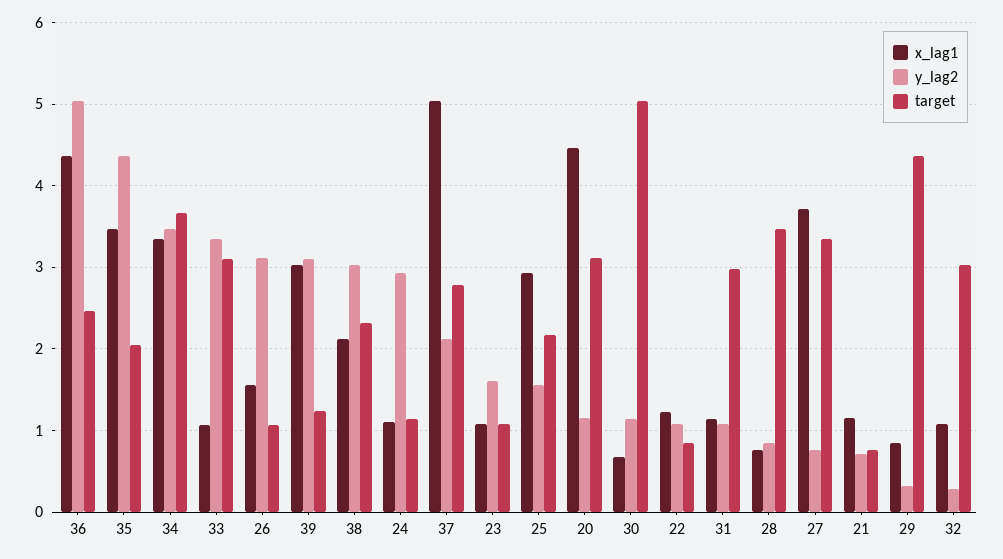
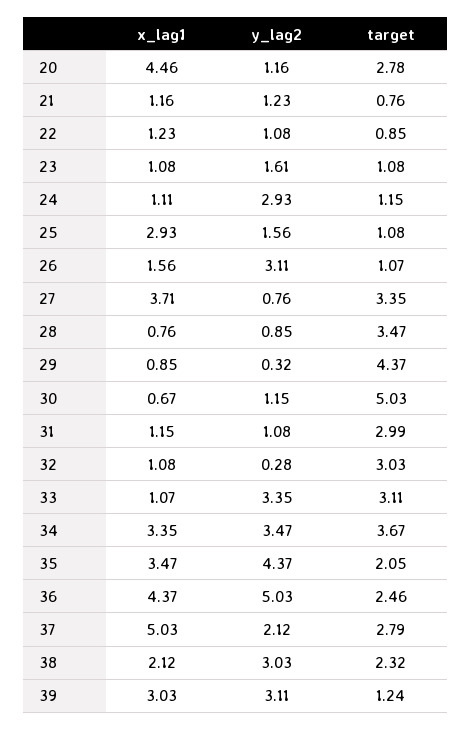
  {
    "x_lag1": {
      "36": 4.37,
      "35": 3.47,
      "34": 3.35,
      "33": 1.07,
      "26": 1.56,
      "39": 3.03,
      "38": 2.12,
      "24": 1.11,
      "37": 5.03,
      "23": 1.08,
      "25": 2.93,
      "20": 4.46,
      "30": 0.67,
      "22": 1.23,
      "31": 1.15,
      "28": 0.76,
      "27": 3.71,
      "21": 1.16,
      "29": 0.85,
      "32": 1.08
    },
    "y_lag2": {
      "36": 5.03,
      "35": 4.37,
      "34": 3.47,
      "33": 3.35,
      "26": 3.11,
      "39": 3.11,
      "38": 3.03,
      "24": 2.93,
      "37": 2.12,
      "23": 1.61,
      "25": 1.56,
      "20": 1.16,
      "30": 1.15,
      "22": 1.08,
      "31": 1.08,
      "28": 0.85,
      "27": 0.76,
-     "21": 0.7,
+     "21": 1.23,
      "29": 0.32,
      "32": 0.28
    },
    "target": {
      "36": 2.46,
      "35": 2.05,
      "34": 3.67,
      "33": 3.11,
      "26": 1.07,
      "39": 1.24,
      "38": 2.32,
      "24": 1.15,
      "37": 2.79,
      "23": 1.08,
-     "25": 2.2,
+     "25": 1.08,
-     "20": 3.1,
+     "20": 2.78,
      "30": 5.03,
      "22": 0.85,
      "31": 2.99,
      "28": 3.47,
      "27": 3.35,
      "21": 0.76,
      "29": 4.37,
      "32": 3.03
    }
  }

